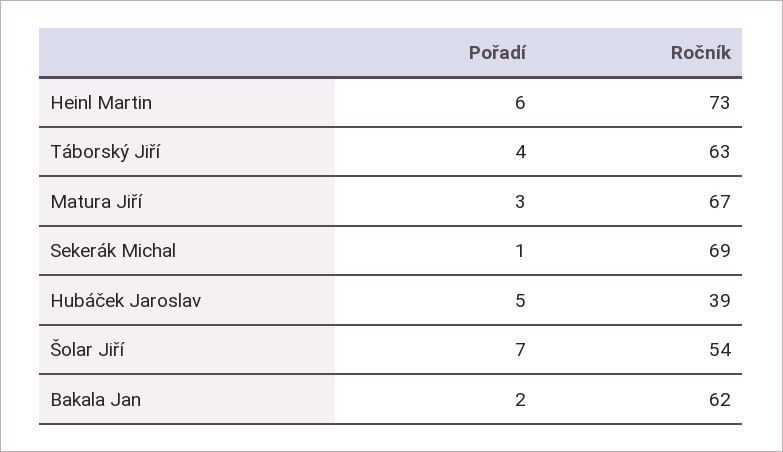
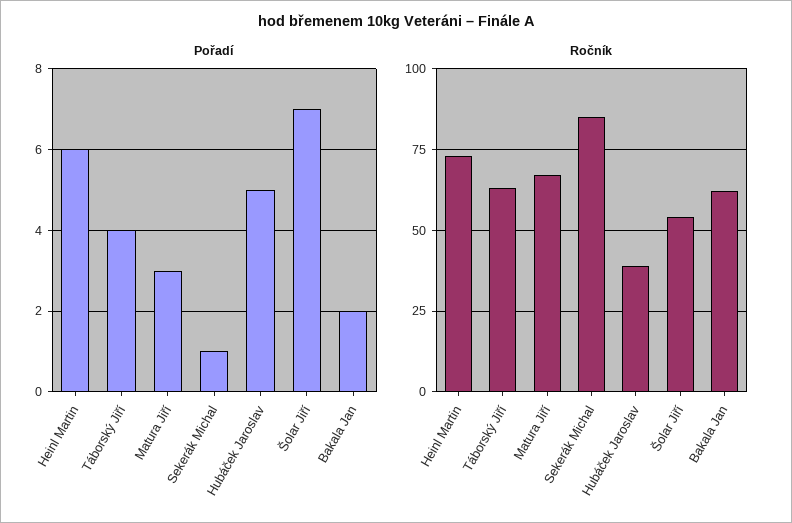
  {
    "Pořadí": {
      "Heinl Martin": 6,
      "Táborský Jiří": 4,
      "Matura Jiří": 3,
      "Sekerák Michal": 1,
      "Hubáček Jaroslav": 5,
      "Šolar Jiří": 7,
      "Bakala Jan": 2
    },
    "Ročník": {
      "Heinl Martin": 73,
      "Táborský Jiří": 63,
      "Matura Jiří": 67,
-     "Sekerák Michal": 69,
+     "Sekerák Michal": 85,
      "Hubáček Jaroslav": 39,
      "Šolar Jiří": 54,
      "Bakala Jan": 62
    }
  }

